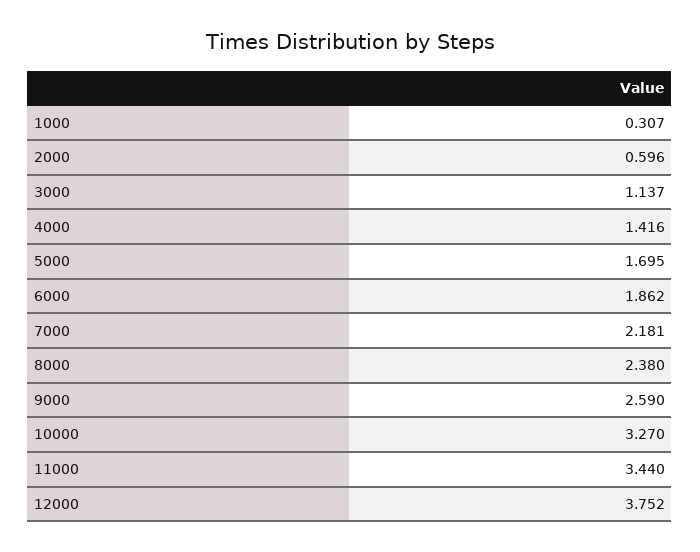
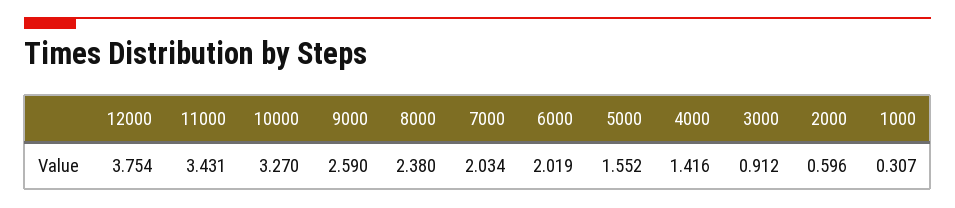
  {
    "1000": 0.307,
    "2000": 0.596,
-   "3000": 1.137,
+   "3000": 0.912,
    "4000": 1.416,
-   "5000": 1.695,
+   "5000": 1.552,
-   "6000": 1.862,
+   "6000": 2.019,
-   "7000": 2.181,
+   "7000": 2.034,
    "8000": 2.38,
    "9000": 2.59,
    "10000": 3.27,
-   "11000": 3.44,
+   "11000": 3.431,
-   "12000": 3.752
+   "12000": 3.754
  }

